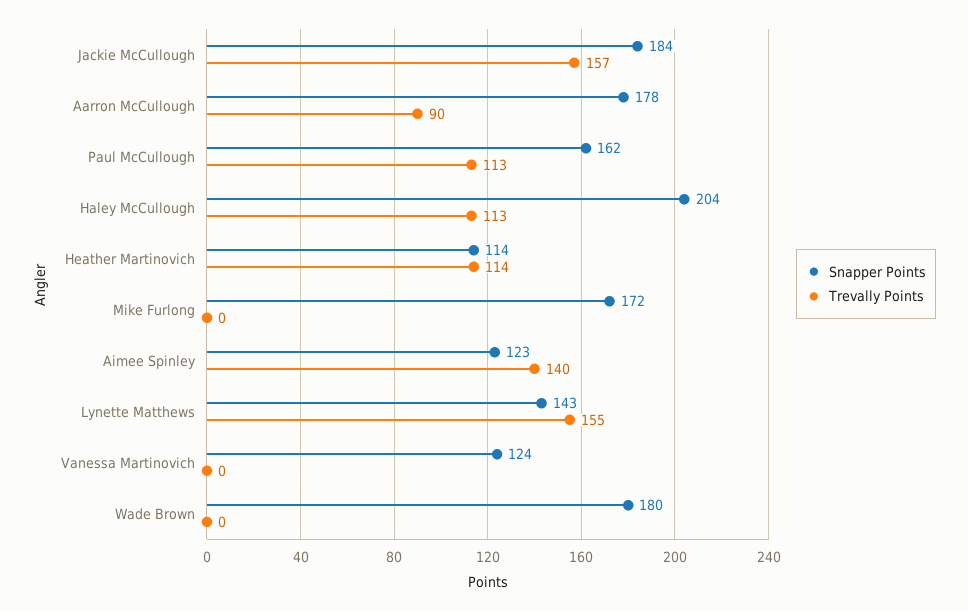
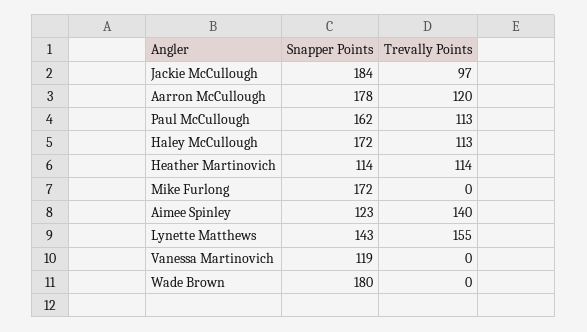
  {
    "Snapper Points": {
      "Jackie McCullough": 184,
      "Aarron McCullough": 178,
      "Paul McCullough": 162,
-     "Haley McCullough": 204,
+     "Haley McCullough": 172,
      "Heather Martinovich": 114,
      "Mike Furlong": 172,
      "Aimee Spinley": 123,
      "Lynette Matthews": 143,
-     "Vanessa Martinovich": 124,
+     "Vanessa Martinovich": 119,
      "Wade Brown": 180
    },
    "Trevally Points": {
-     "Jackie McCullough": 157,
+     "Jackie McCullough": 97,
-     "Aarron McCullough": 90,
+     "Aarron McCullough": 120,
      "Paul McCullough": 113,
      "Haley McCullough": 113,
      "Heather Martinovich": 114,
      "Mike Furlong": 0,
      "Aimee Spinley": 140,
      "Lynette Matthews": 155,
      "Vanessa Martinovich": 0,
      "Wade Brown": 0
    }
  }

